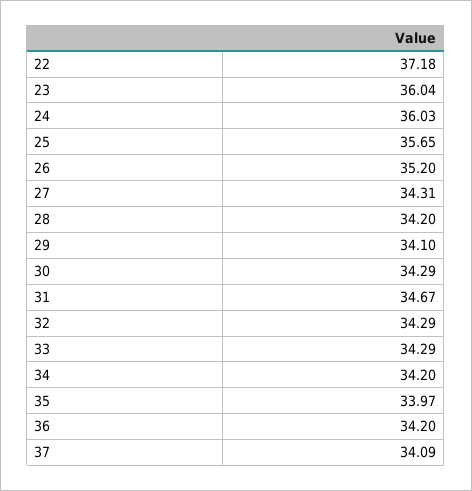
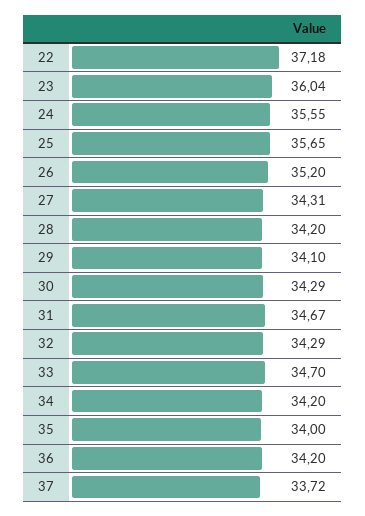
  {
    "22": 37.18,
    "23": 36.04,
-   "24": 36.03,
+   "24": 35.55,
    "25": 35.65,
    "26": 35.2,
    "27": 34.31,
    "28": 34.2,
    "29": 34.1,
    "30": 34.29,
    "31": 34.67,
    "32": 34.29,
-   "33": 34.29,
+   "33": 34.7,
    "34": 34.2,
-   "35": 33.97,
+   "35": 34,
    "36": 34.2,
-   "37": 34.09
+   "37": 33.72
  }

